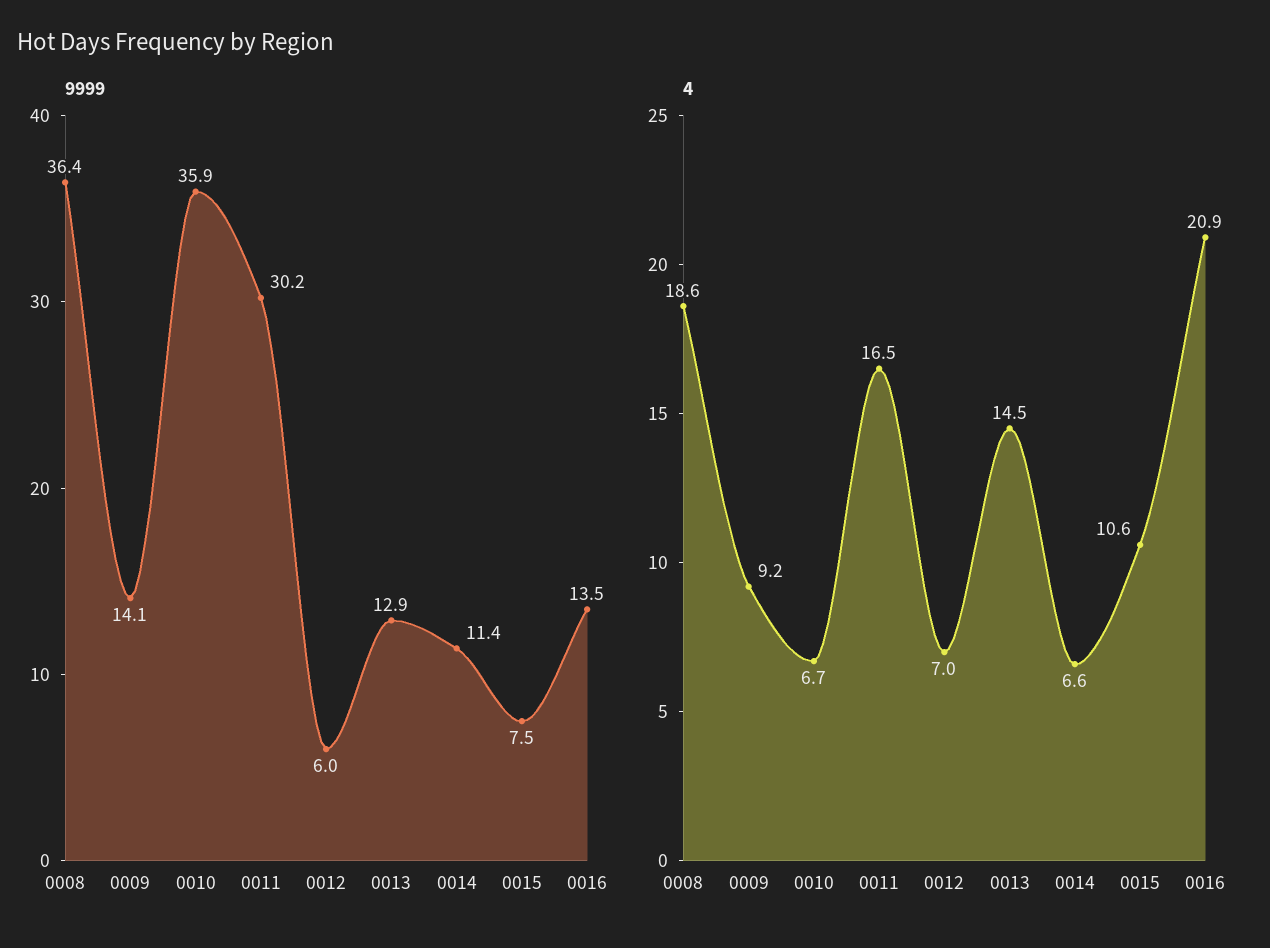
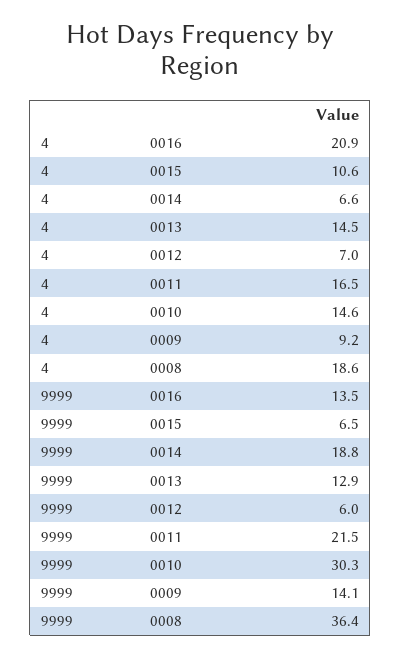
  {
    "9999": {
      "0008": 36.4,
      "0009": 14.1,
-     "0010": 35.9,
+     "0010": 30.3,
-     "0011": 30.2,
+     "0011": 21.5,
      "0012": 6,
      "0013": 12.9,
-     "0014": 11.4,
+     "0014": 18.8,
-     "0015": 7.5,
+     "0015": 6.5,
      "0016": 13.5
    },
    "4": {
      "0008": 18.6,
      "0009": 9.2,
-     "0010": 6.7,
+     "0010": 14.6,
      "0011": 16.5,
      "0012": 7,
      "0013": 14.5,
      "0014": 6.6,
      "0015": 10.6,
      "0016": 20.9
    }
  }

